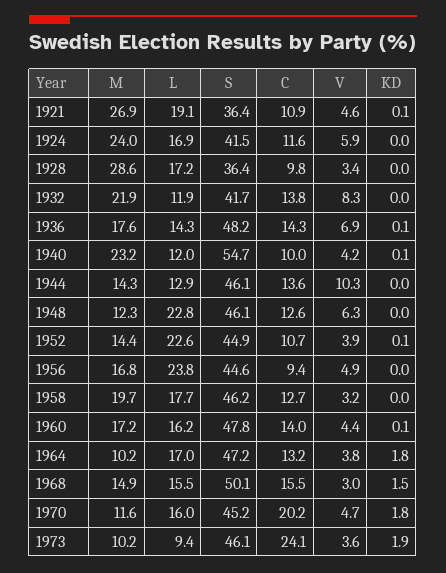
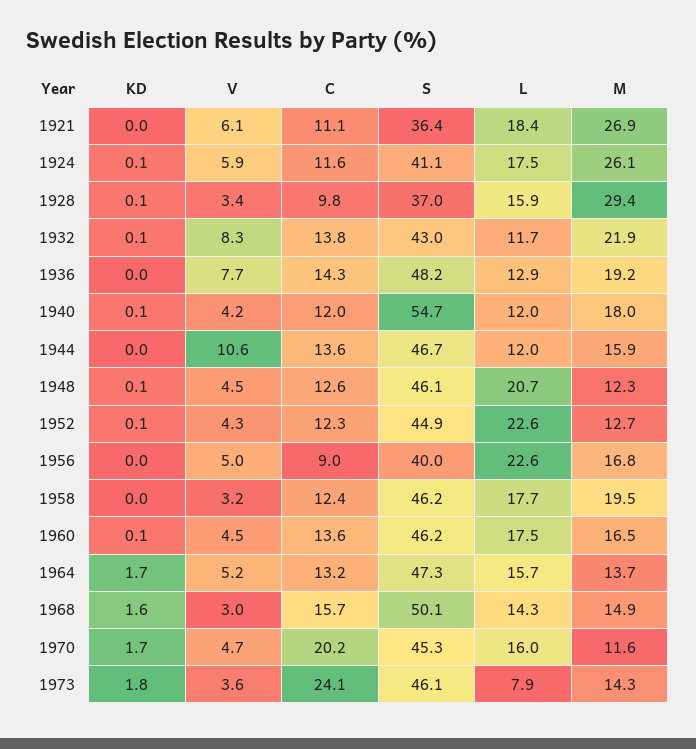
  {
    "M": {
      "1921": 26.9,
-     "1924": 24,
+     "1924": 26.1,
-     "1928": 28.6,
+     "1928": 29.4,
      "1932": 21.9,
-     "1936": 17.6,
+     "1936": 19.2,
-     "1940": 23.2,
+     "1940": 18,
-     "1944": 14.3,
+     "1944": 15.9,
      "1948": 12.3,
-     "1952": 14.4,
+     "1952": 12.7,
      "1956": 16.8,
-     "1958": 19.7,
+     "1958": 19.5,
-     "1960": 17.2,
+     "1960": 16.5,
-     "1964": 10.2,
+     "1964": 13.7,
      "1968": 14.9,
      "1970": 11.6,
-     "1973": 10.2
+     "1973": 14.3
    },
    "L": {
-     "1921": 19.1,
+     "1921": 18.4,
-     "1924": 16.9,
+     "1924": 17.5,
-     "1928": 17.2,
+     "1928": 15.9,
-     "1932": 11.9,
+     "1932": 11.7,
-     "1936": 14.3,
+     "1936": 12.9,
      "1940": 12,
-     "1944": 12.9,
+     "1944": 12,
-     "1948": 22.8,
+     "1948": 20.7,
      "1952": 22.6,
-     "1956": 23.8,
+     "1956": 22.6,
      "1958": 17.7,
-     "1960": 16.2,
+     "1960": 17.5,
-     "1964": 17,
+     "1964": 15.7,
-     "1968": 15.5,
+     "1968": 14.3,
      "1970": 16,
-     "1973": 9.4
+     "1973": 7.9
    },
    "S": {
      "1921": 36.4,
-     "1924": 41.5,
+     "1924": 41.1,
-     "1928": 36.4,
+     "1928": 37,
-     "1932": 41.7,
+     "1932": 43,
      "1936": 48.2,
      "1940": 54.7,
-     "1944": 46.1,
+     "1944": 46.7,
      "1948": 46.1,
      "1952": 44.9,
-     "1956": 44.6,
+     "1956": 40,
      "1958": 46.2,
-     "1960": 47.8,
+     "1960": 46.2,
-     "1964": 47.2,
+     "1964": 47.3,
      "1968": 50.1,
-     "1970": 45.2,
+     "1970": 45.3,
      "1973": 46.1
    },
    "C": {
-     "1921": 10.9,
+     "1921": 11.1,
      "1924": 11.6,
      "1928": 9.8,
      "1932": 13.8,
      "1936": 14.3,
-     "1940": 10,
+     "1940": 12,
      "1944": 13.6,
      "1948": 12.6,
-     "1952": 10.7,
+     "1952": 12.3,
-     "1956": 9.4,
+     "1956": 9,
-     "1958": 12.7,
+     "1958": 12.4,
-     "1960": 14,
+     "1960": 13.6,
      "1964": 13.2,
-     "1968": 15.5,
+     "1968": 15.7,
      "1970": 20.2,
      "1973": 24.1
    },
    "V": {
-     "1921": 4.6,
+     "1921": 6.1,
      "1924": 5.9,
      "1928": 3.4,
      "1932": 8.3,
-     "1936": 6.9,
+     "1936": 7.7,
      "1940": 4.2,
-     "1944": 10.3,
+     "1944": 10.6,
-     "1948": 6.3,
+     "1948": 4.5,
-     "1952": 3.9,
+     "1952": 4.3,
-     "1956": 4.9,
+     "1956": 5,
      "1958": 3.2,
-     "1960": 4.4,
+     "1960": 4.5,
-     "1964": 3.8,
+     "1964": 5.2,
      "1968": 3,
      "1970": 4.7,
      "1973": 3.6
    },
    "KD": {
-     "1921": 0.1,
+     "1921": 0,
-     "1924": 0,
+     "1924": 0.1,
-     "1928": 0,
+     "1928": 0.1,
-     "1932": 0,
+     "1932": 0.1,
-     "1936": 0.1,
+     "1936": 0,
      "1940": 0.1,
      "1944": 0,
-     "1948": 0,
+     "1948": 0.1,
      "1952": 0.1,
      "1956": 0,
      "1958": 0,
      "1960": 0.1,
-     "1964": 1.8,
+     "1964": 1.7,
-     "1968": 1.5,
+     "1968": 1.6,
-     "1970": 1.8,
+     "1970": 1.7,
-     "1973": 1.9
+     "1973": 1.8
    }
  }

